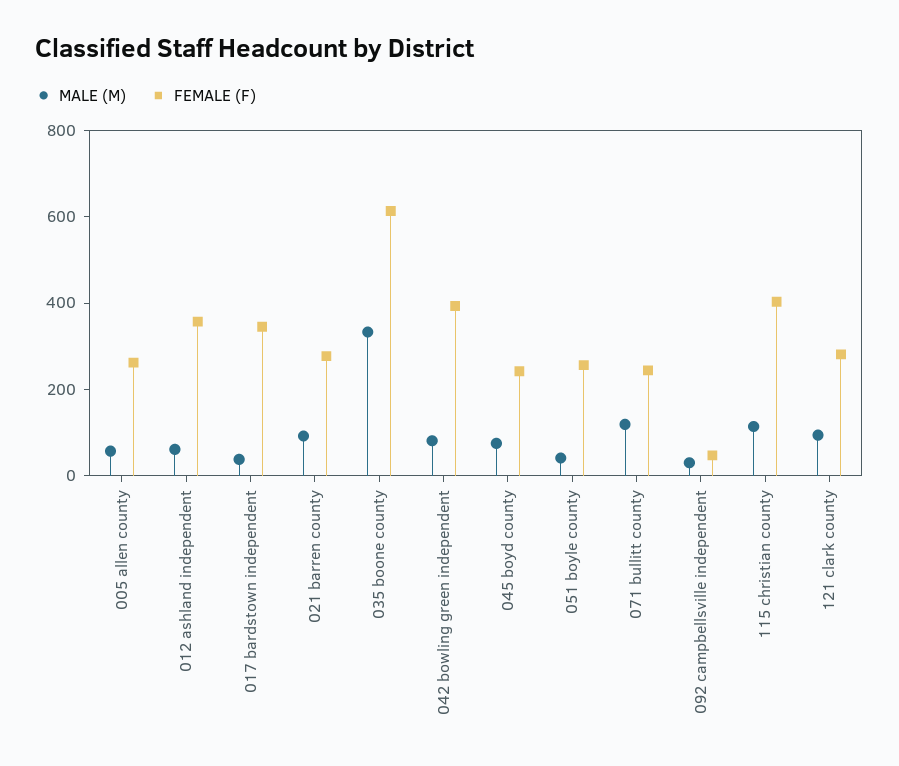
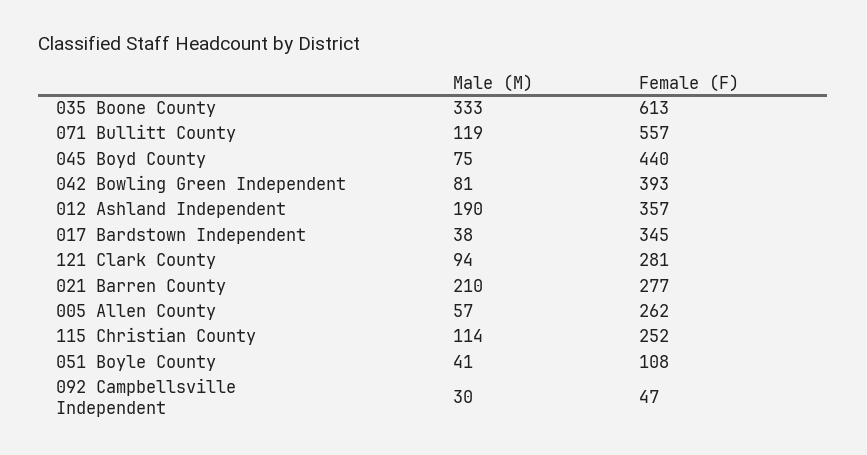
  {
    "MALE (M)": {
      "005 allen county": 57,
-     "012 ashland independent": 50,
+     "012 ashland independent": 190,
      "017 bardstown independent": 38,
-     "021 barren county": 100,
+     "021 barren county": 210,
      "035 boone county": 333,
      "042 bowling green independent": 81,
      "045 boyd county": 75,
      "051 boyle county": 41,
      "071 bullitt county": 119,
      "092 campbellsville independent": 30,
      "115 christian county": 114,
      "121 clark county": 94
    },
    "FEMALE (F)": {
      "005 allen county": 262,
      "012 ashland independent": 357,
      "017 bardstown independent": 345,
      "021 barren county": 277,
      "035 boone county": 613,
      "042 bowling green independent": 393,
-     "045 boyd county": 250,
+     "045 boyd county": 440,
-     "051 boyle county": 250,
+     "051 boyle county": 108,
-     "071 bullitt county": 250,
+     "071 bullitt county": 557,
      "092 campbellsville independent": 47,
-     "115 christian county": 400,
+     "115 christian county": 252,
      "121 clark county": 281
    }
  }

